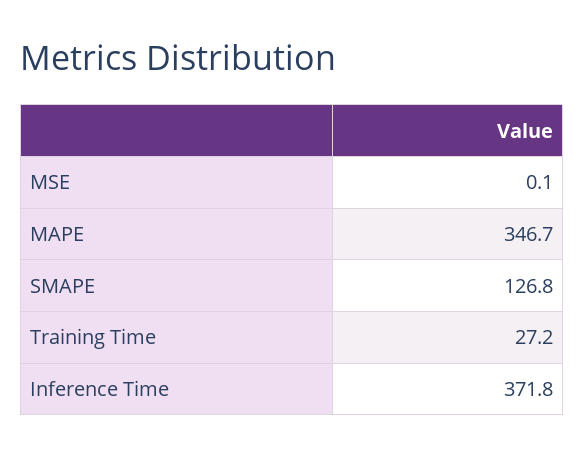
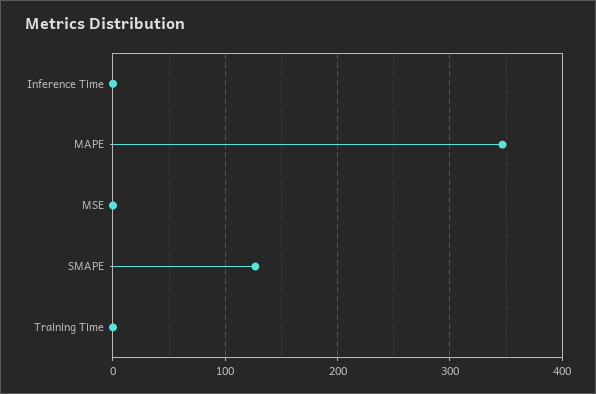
  {
    "MSE": 0.1,
    "MAPE": 346.7,
    "SMAPE": 126.8,
-   "Training Time": 27.2,
+   "Training Time": 0,
-   "Inference Time": 371.8
+   "Inference Time": 0
  }

